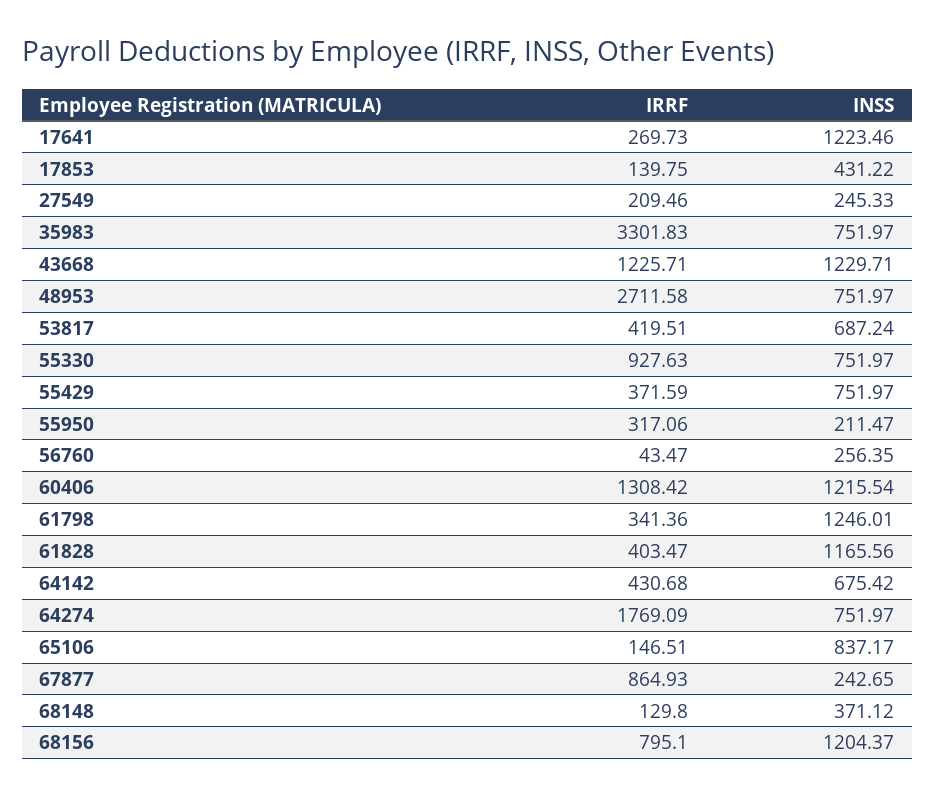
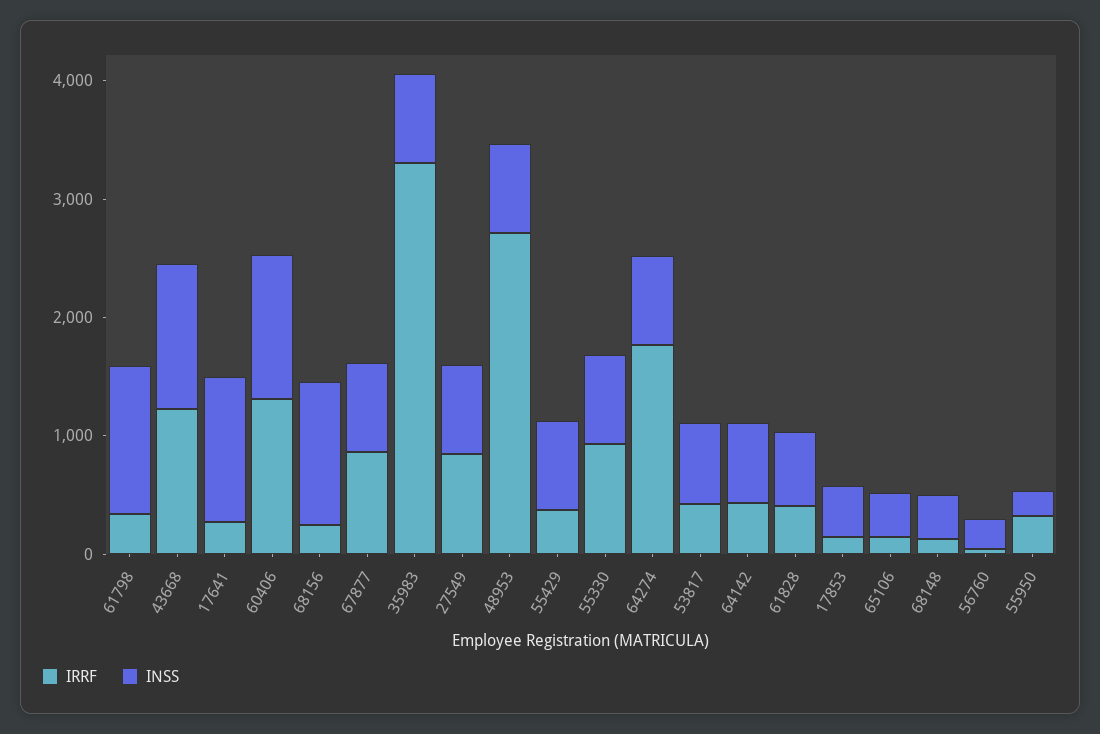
  {
    "IRRF": {
      "17641": 269.73,
      "17853": 139.75,
-     "27549": 209.46,
+     "27549": 800,
      "35983": 3301.83,
      "43668": 1225.71,
      "48953": 2711.58,
      "53817": 419.51,
      "55330": 927.63,
      "55429": 371.59,
      "55950": 317.06,
      "56760": 43.47,
      "60406": 1308.42,
      "61798": 341.36,
      "61828": 403.47,
      "64142": 430.68,
      "64274": 1769.09,
      "65106": 146.51,
      "67877": 864.93,
      "68148": 129.8,
-     "68156": 795.1
+     "68156": 200
    },
    "INSS": {
      "17641": 1223.46,
      "17853": 431.22,
-     "27549": 245.33,
+     "27549": 800,
      "35983": 751.97,
      "43668": 1229.71,
      "48953": 751.97,
      "53817": 687.24,
      "55330": 751.97,
      "55429": 751.97,
      "55950": 211.47,
      "56760": 256.35,
      "60406": 1215.54,
      "61798": 1246.01,
-     "61828": 1165.56,
+     "61828": 600,
      "64142": 675.42,
      "64274": 751.97,
-     "65106": 837.17,
+     "65106": 400,
-     "67877": 242.65,
+     "67877": 800,
      "68148": 371.12,
      "68156": 1204.37
    }
  }

